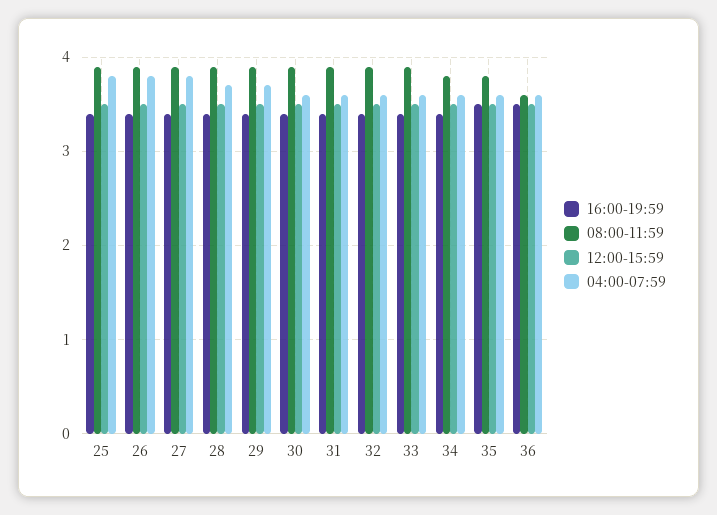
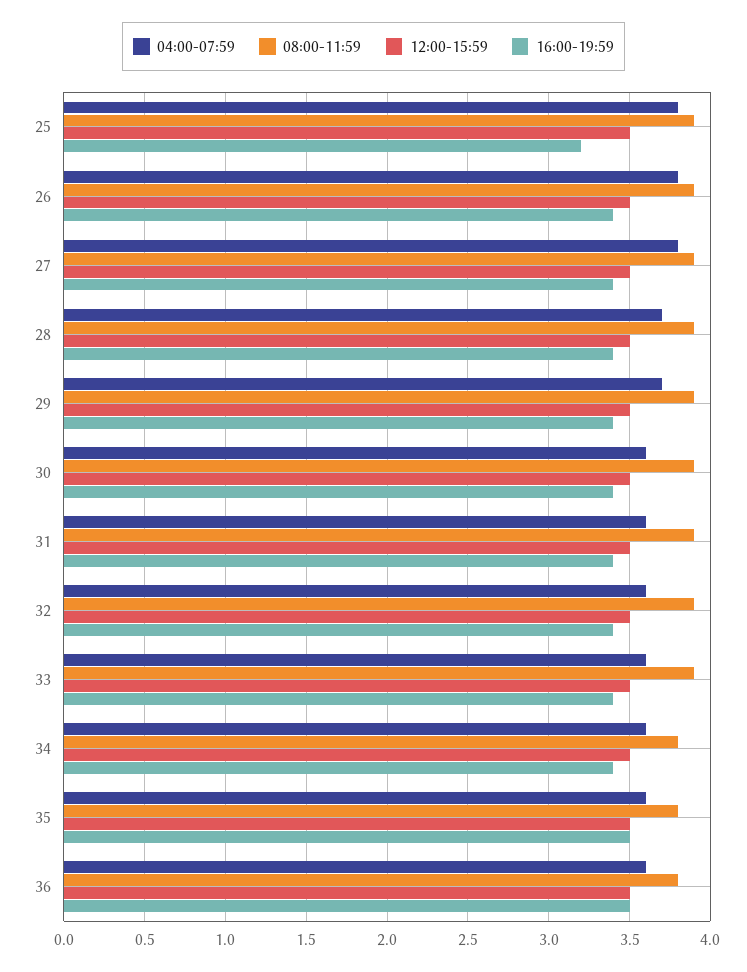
  {
    "16:00-19:59": {
-     "25": 3.4,
+     "25": 3.2,
      "26": 3.4,
      "27": 3.4,
      "28": 3.4,
      "29": 3.4,
      "30": 3.4,
      "31": 3.4,
      "32": 3.4,
      "33": 3.4,
      "34": 3.4,
      "35": 3.5,
      "36": 3.5
    },
    "08:00-11:59": {
      "25": 3.9,
      "26": 3.9,
      "27": 3.9,
      "28": 3.9,
      "29": 3.9,
      "30": 3.9,
      "31": 3.9,
      "32": 3.9,
      "33": 3.9,
      "34": 3.8,
      "35": 3.8,
-     "36": 3.6
+     "36": 3.8
    },
    "12:00-15:59": {
      "25": 3.5,
      "26": 3.5,
      "27": 3.5,
      "28": 3.5,
      "29": 3.5,
      "30": 3.5,
      "31": 3.5,
      "32": 3.5,
      "33": 3.5,
      "34": 3.5,
      "35": 3.5,
      "36": 3.5
    },
    "04:00-07:59": {
      "25": 3.8,
      "26": 3.8,
      "27": 3.8,
      "28": 3.7,
      "29": 3.7,
      "30": 3.6,
      "31": 3.6,
      "32": 3.6,
      "33": 3.6,
      "34": 3.6,
      "35": 3.6,
      "36": 3.6
    }
  }

